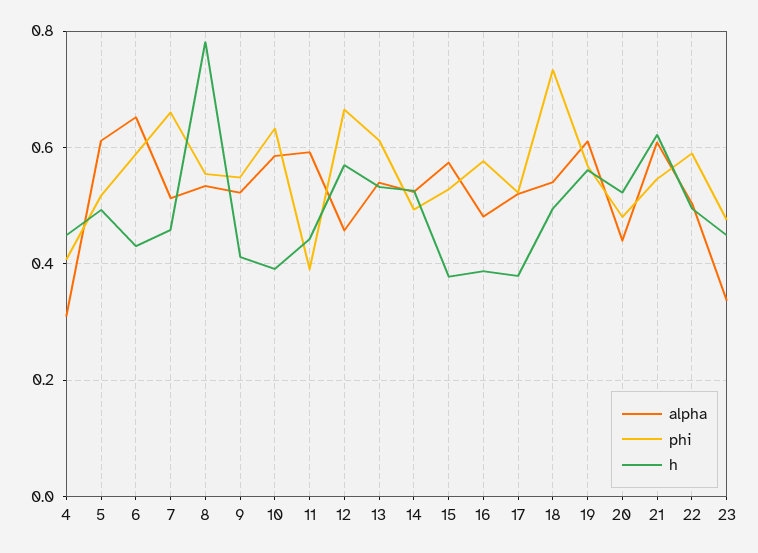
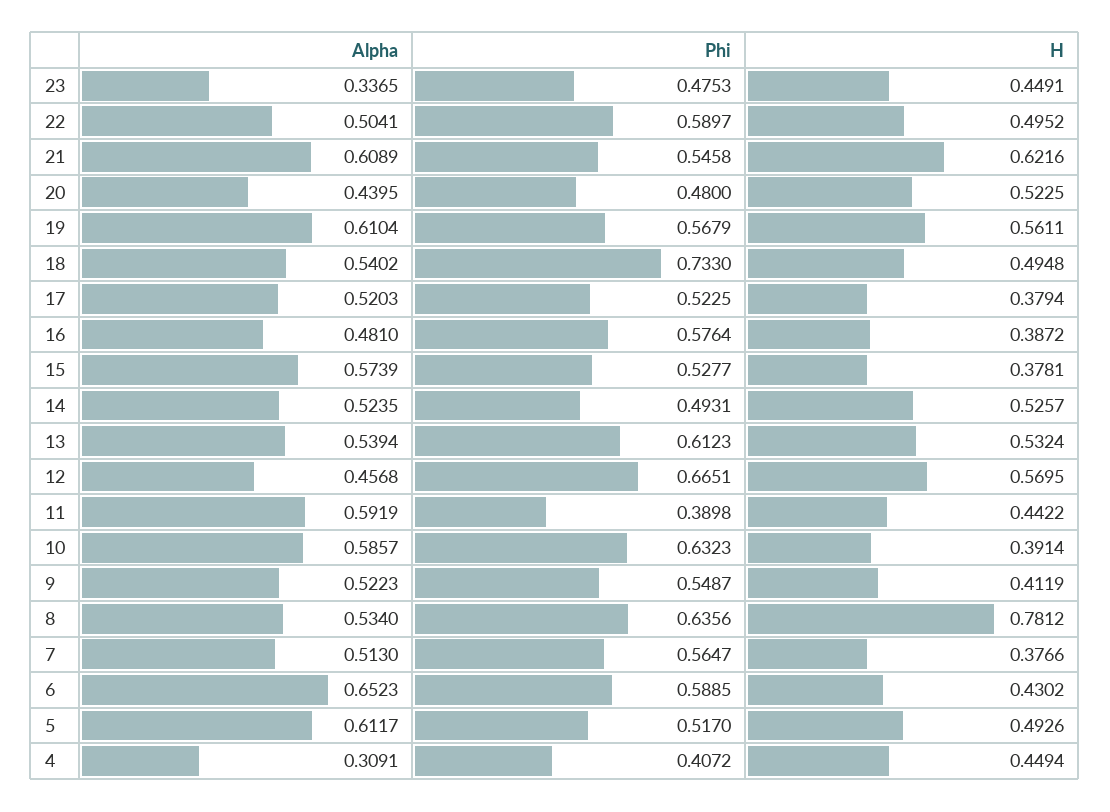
  {
    "alpha": {
      "4": 0.3091,
      "5": 0.6117,
      "6": 0.6523,
      "7": 0.513,
      "8": 0.534,
      "9": 0.5223,
      "10": 0.5857,
      "11": 0.5919,
      "12": 0.4568,
      "13": 0.5394,
      "14": 0.5235,
      "15": 0.5739,
      "16": 0.481,
      "17": 0.5203,
      "18": 0.5402,
      "19": 0.6104,
      "20": 0.4395,
      "21": 0.6089,
      "22": 0.5041,
      "23": 0.3365
    },
    "phi": {
      "4": 0.4072,
      "5": 0.517,
      "6": 0.5885,
-     "7": 0.66,
+     "7": 0.5647,
-     "8": 0.56,
+     "8": 0.6356,
      "9": 0.5487,
      "10": 0.6323,
      "11": 0.3898,
      "12": 0.6651,
      "13": 0.6123,
      "14": 0.4931,
      "15": 0.5277,
      "16": 0.5764,
      "17": 0.5225,
      "18": 0.733,
      "19": 0.5679,
      "20": 0.48,
      "21": 0.5458,
      "22": 0.5897,
      "23": 0.4753
    },
    "h": {
      "4": 0.4494,
      "5": 0.4926,
      "6": 0.4302,
-     "7": 0.46,
+     "7": 0.3766,
      "8": 0.7812,
      "9": 0.4119,
      "10": 0.3914,
      "11": 0.4422,
      "12": 0.5695,
      "13": 0.5324,
      "14": 0.5257,
      "15": 0.3781,
      "16": 0.3872,
      "17": 0.3794,
      "18": 0.4948,
      "19": 0.5611,
      "20": 0.5225,
      "21": 0.6216,
      "22": 0.4952,
      "23": 0.4491
    }
  }

